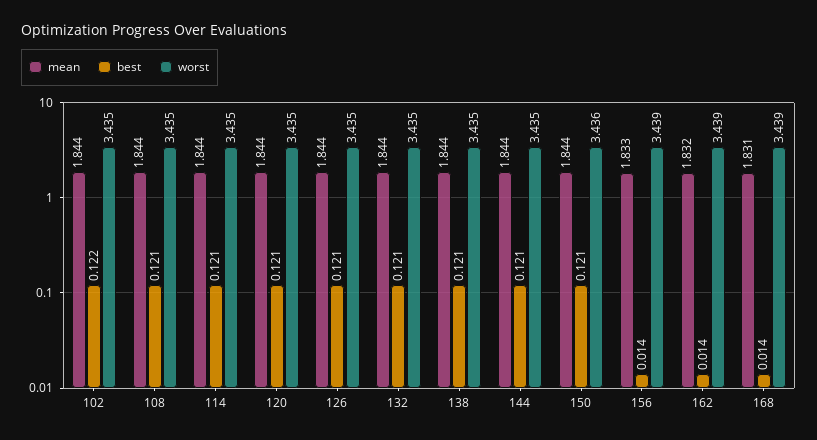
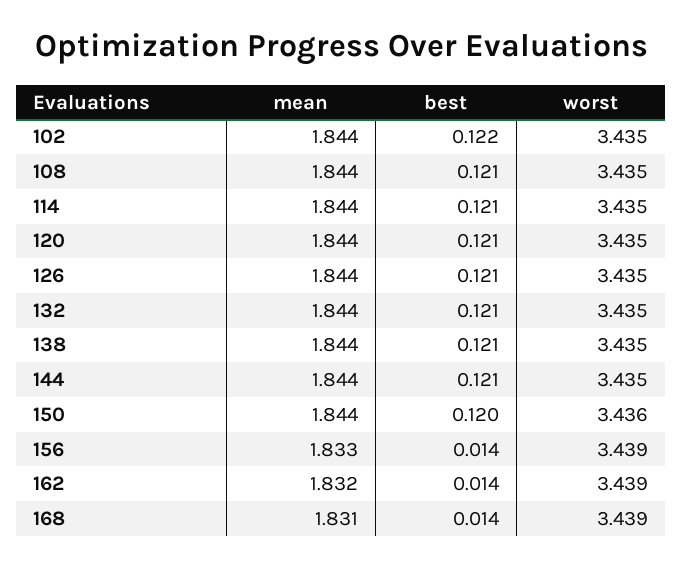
  {
    "mean": {
      "102": 1.844,
      "108": 1.844,
      "114": 1.844,
      "120": 1.844,
      "126": 1.844,
      "132": 1.844,
      "138": 1.844,
      "144": 1.844,
      "150": 1.844,
      "156": 1.833,
      "162": 1.832,
      "168": 1.831
    },
    "best": {
      "102": 0.122,
      "108": 0.121,
      "114": 0.121,
      "120": 0.121,
      "126": 0.121,
      "132": 0.121,
      "138": 0.121,
      "144": 0.121,
-     "150": 0.121,
+     "150": 0.12,
      "156": 0.014,
      "162": 0.014,
      "168": 0.014
    },
    "worst": {
      "102": 3.435,
      "108": 3.435,
      "114": 3.435,
      "120": 3.435,
      "126": 3.435,
      "132": 3.435,
      "138": 3.435,
      "144": 3.435,
      "150": 3.436,
      "156": 3.439,
      "162": 3.439,
      "168": 3.439
    }
  }

